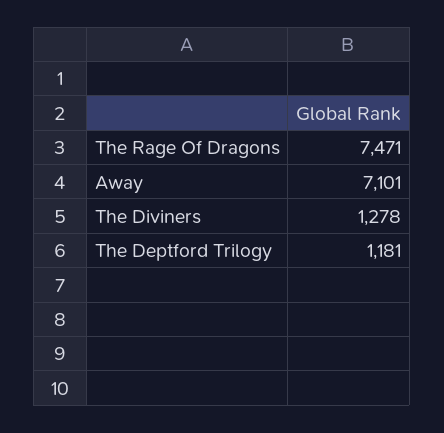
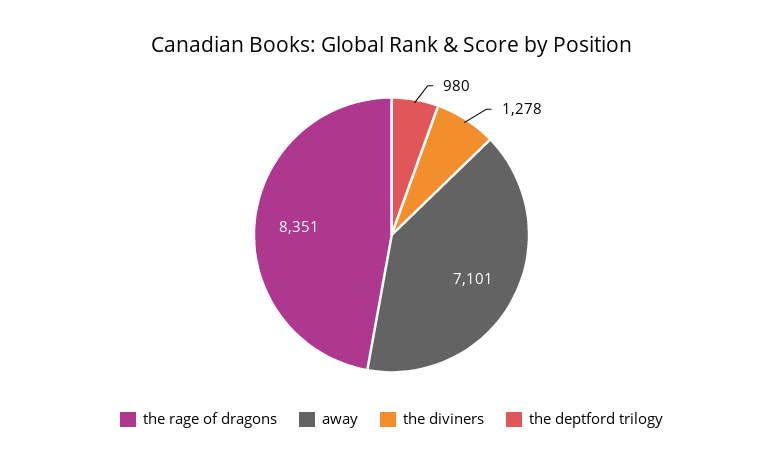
  {
-   "The Rage Of Dragons": 7471,
+   "The Rage Of Dragons": 8351,
    "Away": 7101,
    "The Diviners": 1278,
-   "The Deptford Trilogy": 1181
+   "The Deptford Trilogy": 980
  }

